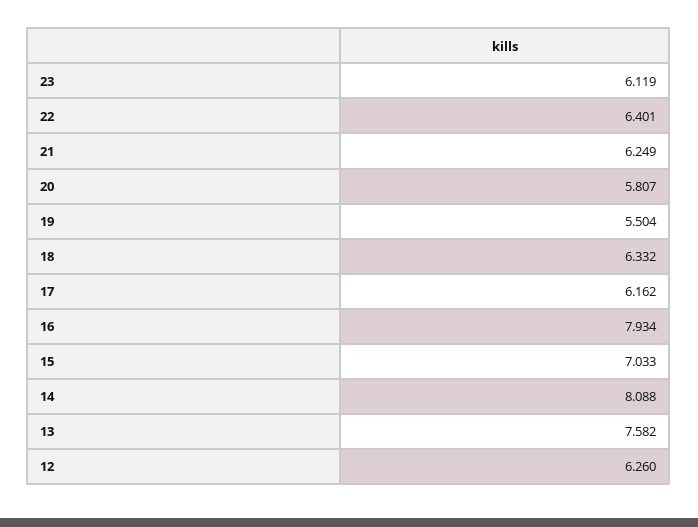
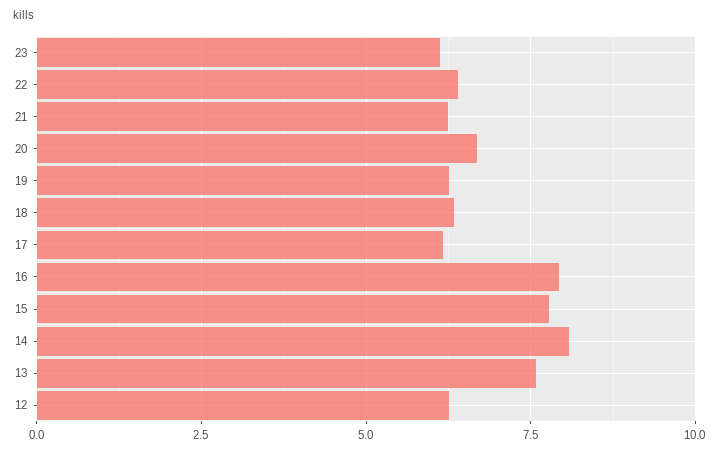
  {
    "23": 6.119,
    "22": 6.401,
    "21": 6.249,
-   "20": 5.807,
+   "20": 6.75,
-   "19": 5.504,
+   "19": 6.25,
    "18": 6.332,
    "17": 6.162,
    "16": 7.934,
-   "15": 7.033,
+   "15": 7.75,
    "14": 8.088,
    "13": 7.582,
    "12": 6.26
  }

